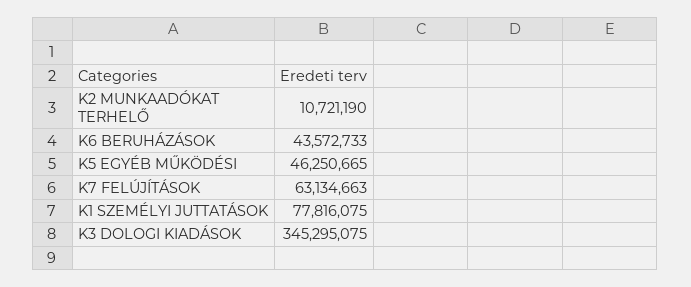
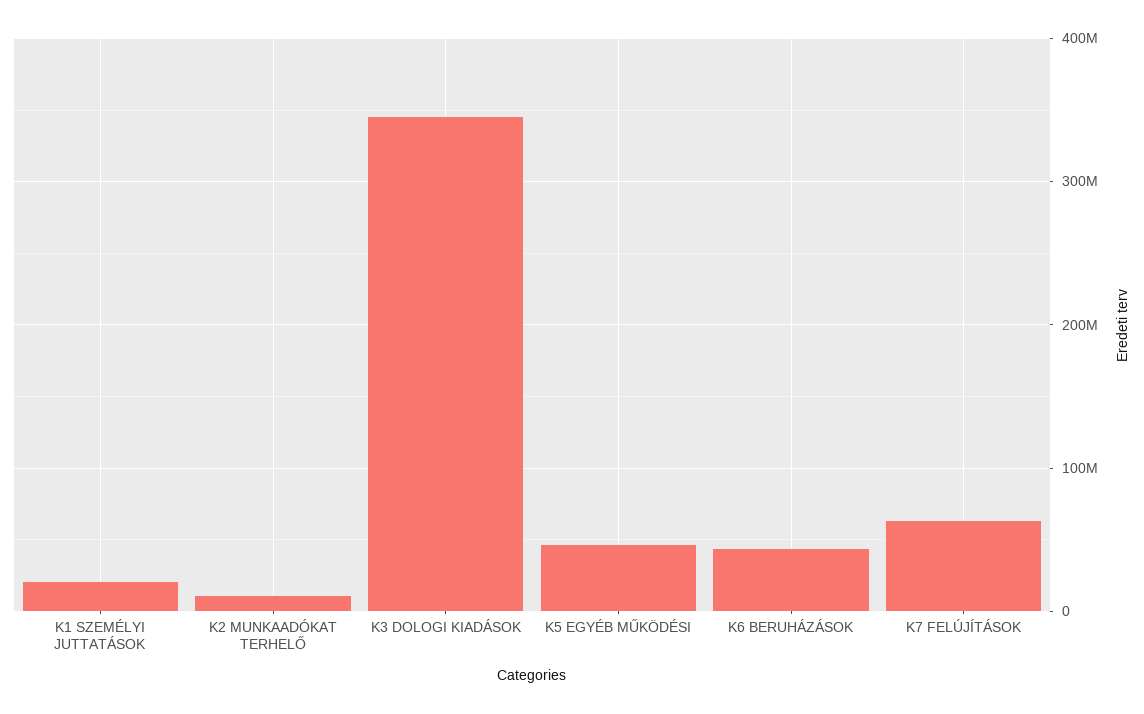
  {
    "K2 MUNKAADÓKAT TERHELŐ": 10721190,
    "K6 BERUHÁZÁSOK": 43572733,
    "K5 EGYÉB MŰKÖDÉSI": 46250665,
    "K7 FELÚJÍTÁSOK": 63134663,
-   "K1 SZEMÉLYI JUTTATÁSOK": 77816075,
+   "K1 SZEMÉLYI JUTTATÁSOK": 20000000,
    "K3 DOLOGI KIADÁSOK": 345295075
  }

